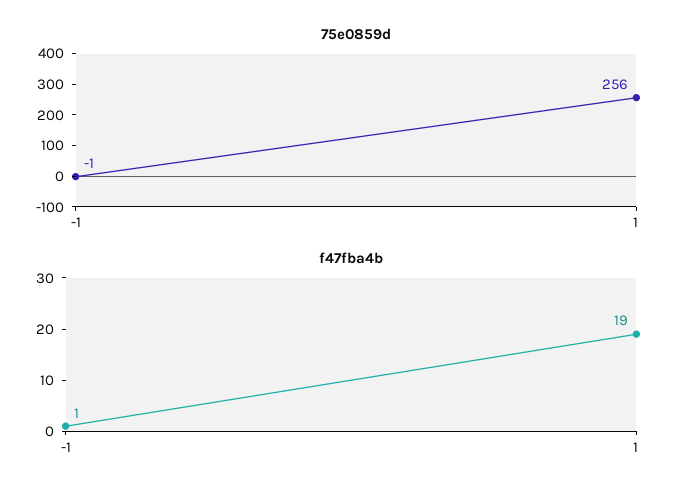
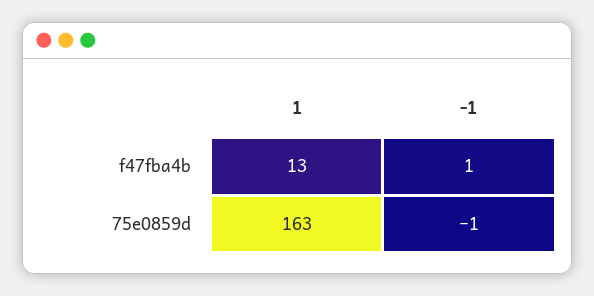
  {
    "75e0859d": {
      "-1": -1,
-     "1": 256
+     "1": 163
    },
    "f47fba4b": {
      "-1": 1,
-     "1": 19
+     "1": 13
    }
  }

